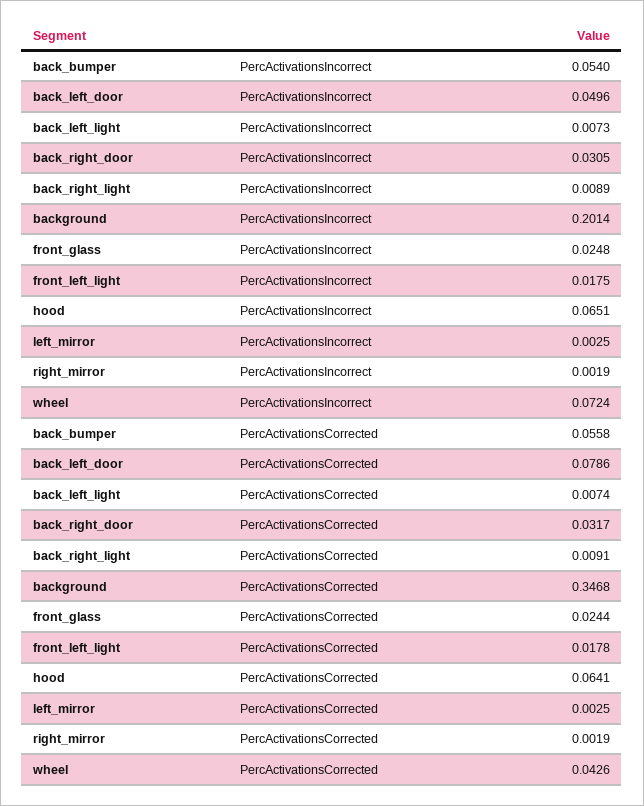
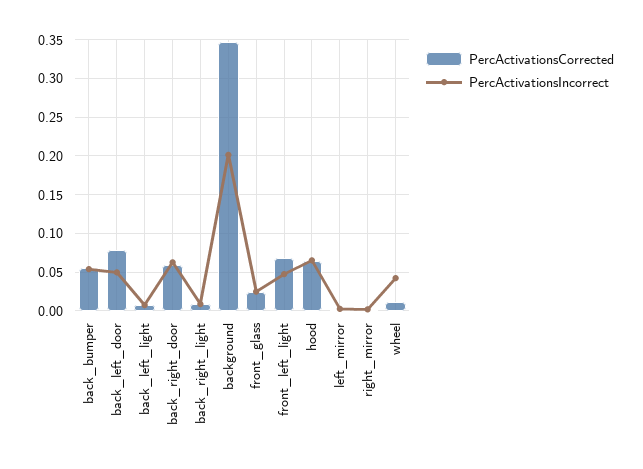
  {
    "PercActivationsIncorrect": {
      "back_bumper": 0.054,
      "back_left_door": 0.0496,
      "back_left_light": 0.0073,
-     "back_right_door": 0.0305,
+     "back_right_door": 0.06,
      "back_right_light": 0.0089,
      "background": 0.2014,
      "front_glass": 0.0248,
-     "front_left_light": 0.0175,
+     "front_left_light": 0.05,
      "hood": 0.0651,
      "left_mirror": 0.0025,
      "right_mirror": 0.0019,
-     "wheel": 0.0724
+     "wheel": 0.04
    },
    "PercActivationsCorrected": {
      "back_bumper": 0.0558,
      "back_left_door": 0.0786,
      "back_left_light": 0.0074,
-     "back_right_door": 0.0317,
+     "back_right_door": 0.06,
      "back_right_light": 0.0091,
      "background": 0.3468,
      "front_glass": 0.0244,
-     "front_left_light": 0.0178,
+     "front_left_light": 0.07,
      "hood": 0.0641,
      "left_mirror": 0.0025,
      "right_mirror": 0.0019,
-     "wheel": 0.0426
+     "wheel": 0.01
    }
  }

